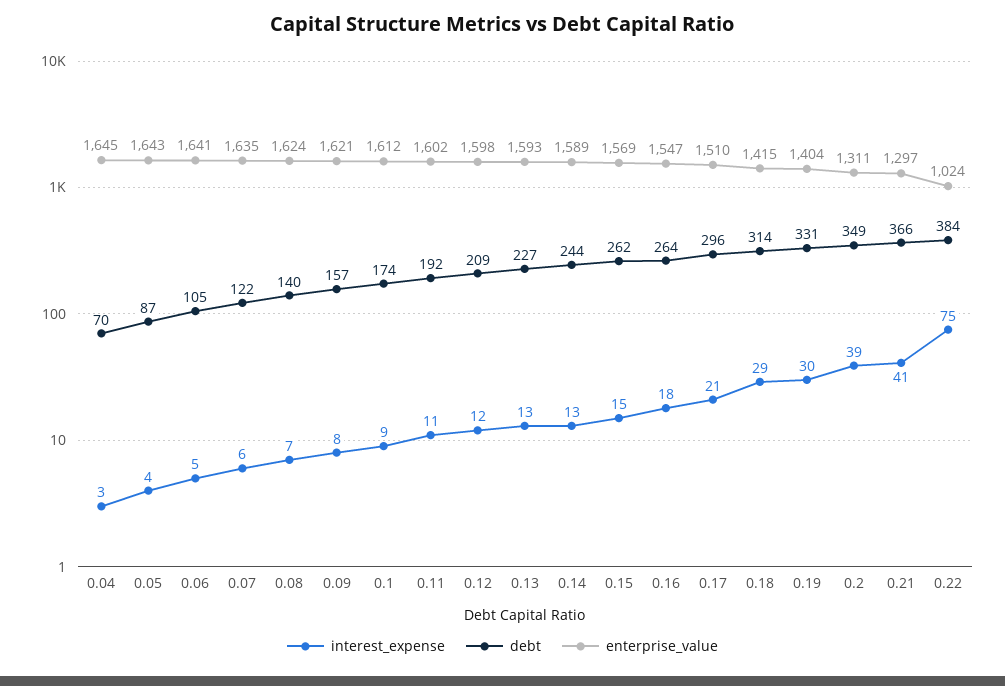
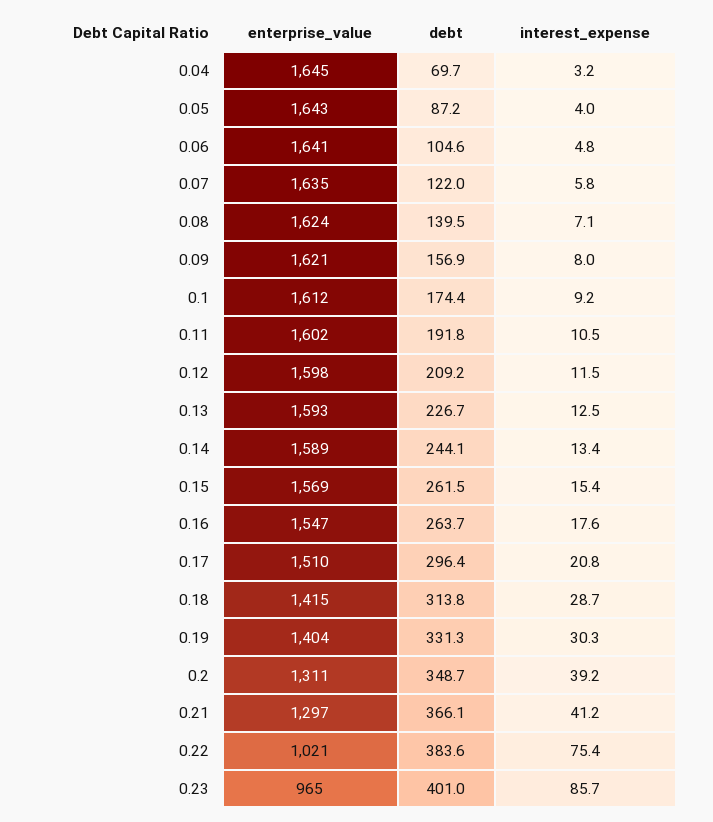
  {
    "interest_expense": {
      "0.04": 3.2,
      "0.05": 4,
      "0.06": 4.8,
      "0.07": 5.8,
      "0.08": 7.1,
      "0.09": 8,
      "0.1": 9.2,
      "0.11": 10.5,
      "0.12": 11.5,
      "0.13": 12.5,
      "0.14": 13.4,
      "0.15": 15.4,
      "0.16": 17.6,
      "0.17": 20.8,
      "0.18": 28.7,
      "0.19": 30.3,
      "0.2": 39.2,
      "0.21": 41.2,
-     "0.22": 75.4
+     "0.22": 75.4,
+     "0.23": 85.7
    },
    "debt": {
      "0.04": 69.7,
      "0.05": 87.2,
      "0.06": 104.6,
      "0.07": 122,
      "0.08": 139.5,
      "0.09": 156.9,
      "0.1": 174.4,
      "0.11": 191.8,
      "0.12": 209.2,
      "0.13": 226.7,
      "0.14": 244.1,
      "0.15": 261.5,
      "0.16": 263.7,
      "0.17": 296.4,
      "0.18": 313.8,
      "0.19": 331.3,
      "0.2": 348.7,
      "0.21": 366.1,
-     "0.22": 383.6
+     "0.22": 383.6,
+     "0.23": 401
    },
    "enterprise_value": {
      "0.04": 1645,
      "0.05": 1643,
      "0.06": 1641,
      "0.07": 1635,
      "0.08": 1624,
      "0.09": 1621,
      "0.1": 1612,
      "0.11": 1602,
      "0.12": 1598,
      "0.13": 1593,
      "0.14": 1589,
      "0.15": 1569,
      "0.16": 1547,
      "0.17": 1510,
      "0.18": 1415,
      "0.19": 1404,
      "0.2": 1311,
      "0.21": 1297,
-     "0.22": 1024
+     "0.22": 1021,
+     "0.23": 965
    }
  }

